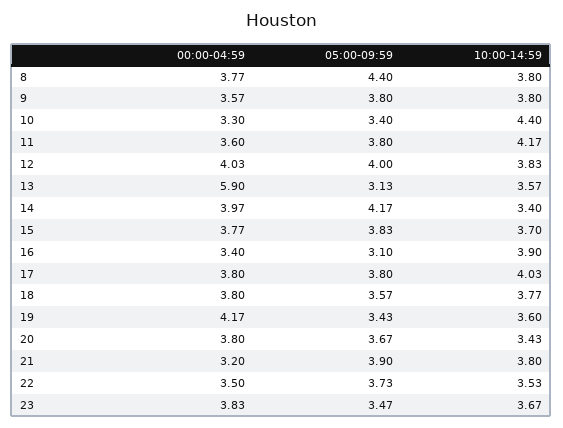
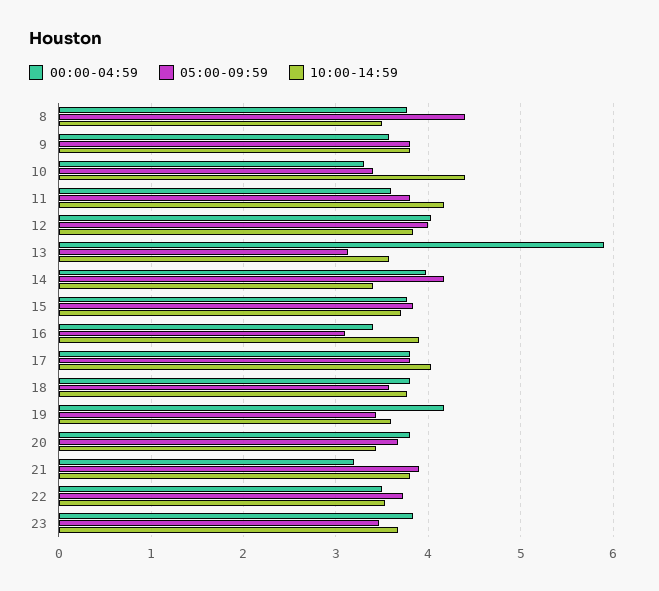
  {
    "00:00-04:59": {
      "8": 3.77,
      "9": 3.57,
      "10": 3.3,
      "11": 3.6,
      "12": 4.03,
      "13": 5.9,
      "14": 3.97,
      "15": 3.77,
      "16": 3.4,
      "17": 3.8,
      "18": 3.8,
      "19": 4.17,
      "20": 3.8,
      "21": 3.2,
      "22": 3.5,
      "23": 3.83
    },
    "05:00-09:59": {
      "8": 4.4,
      "9": 3.8,
      "10": 3.4,
      "11": 3.8,
      "12": 4,
      "13": 3.13,
      "14": 4.17,
      "15": 3.83,
      "16": 3.1,
      "17": 3.8,
      "18": 3.57,
      "19": 3.43,
      "20": 3.67,
      "21": 3.9,
      "22": 3.73,
      "23": 3.47
    },
    "10:00-14:59": {
-     "8": 3.8,
+     "8": 3.5,
      "9": 3.8,
      "10": 4.4,
      "11": 4.17,
      "12": 3.83,
      "13": 3.57,
      "14": 3.4,
      "15": 3.7,
      "16": 3.9,
      "17": 4.03,
      "18": 3.77,
      "19": 3.6,
      "20": 3.43,
      "21": 3.8,
      "22": 3.53,
      "23": 3.67
    }
  }

